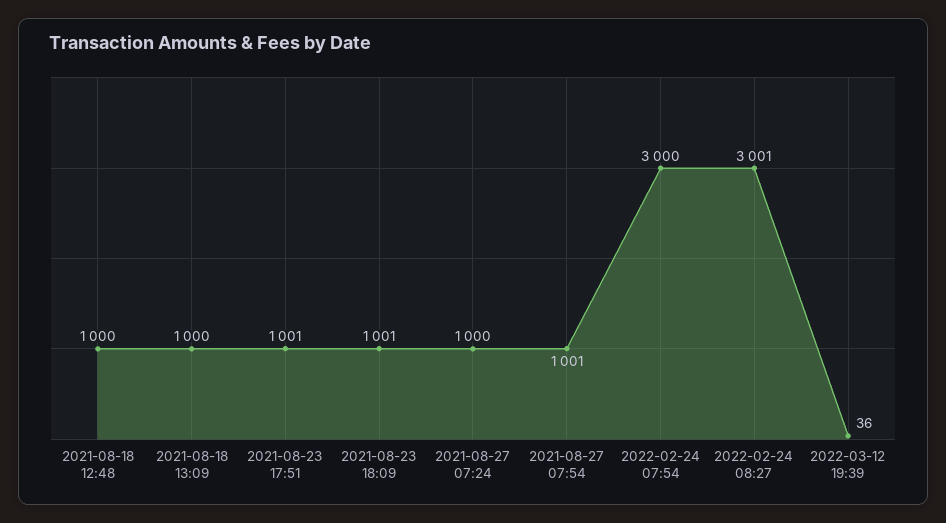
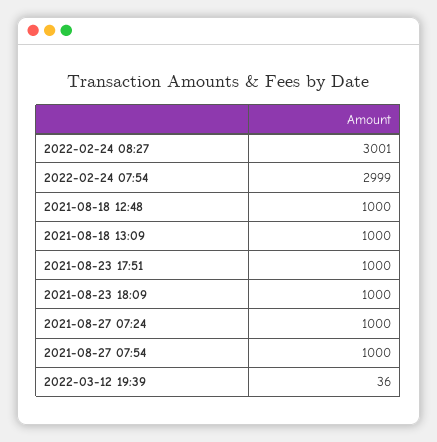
  {
    "2021-08-18 12:48": 1000,
    "2021-08-18 13:09": 1000,
-   "2021-08-23 17:51": 1001,
+   "2021-08-23 17:51": 1000,
-   "2021-08-23 18:09": 1001,
+   "2021-08-23 18:09": 1000,
    "2021-08-27 07:24": 1000,
-   "2021-08-27 07:54": 1001,
+   "2021-08-27 07:54": 1000,
-   "2022-02-24 07:54": 3000,
+   "2022-02-24 07:54": 2999,
    "2022-02-24 08:27": 3001,
    "2022-03-12 19:39": 36
  }

